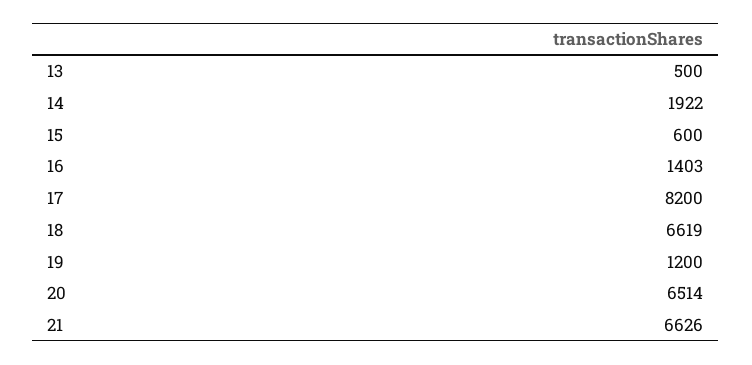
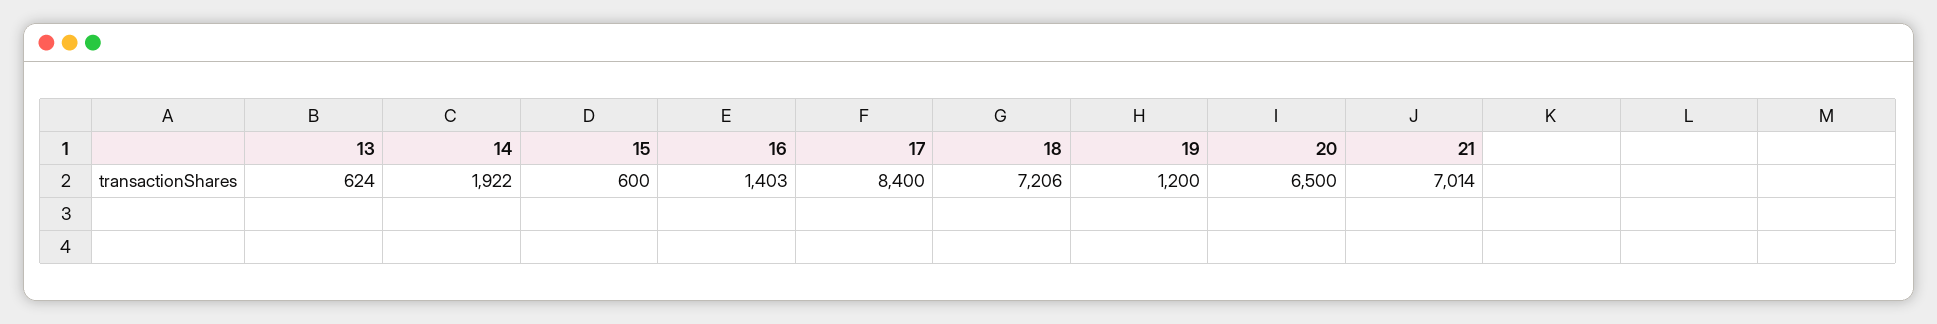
  {
-   "13": 500,
+   "13": 624,
    "14": 1922,
    "15": 600,
    "16": 1403,
-   "17": 8200,
+   "17": 8400,
-   "18": 6619,
+   "18": 7206,
    "19": 1200,
-   "20": 6514,
+   "20": 6500,
-   "21": 6626
+   "21": 7014
  }

